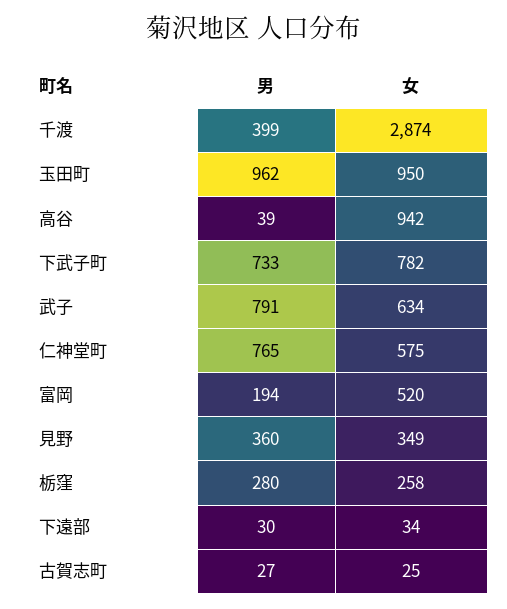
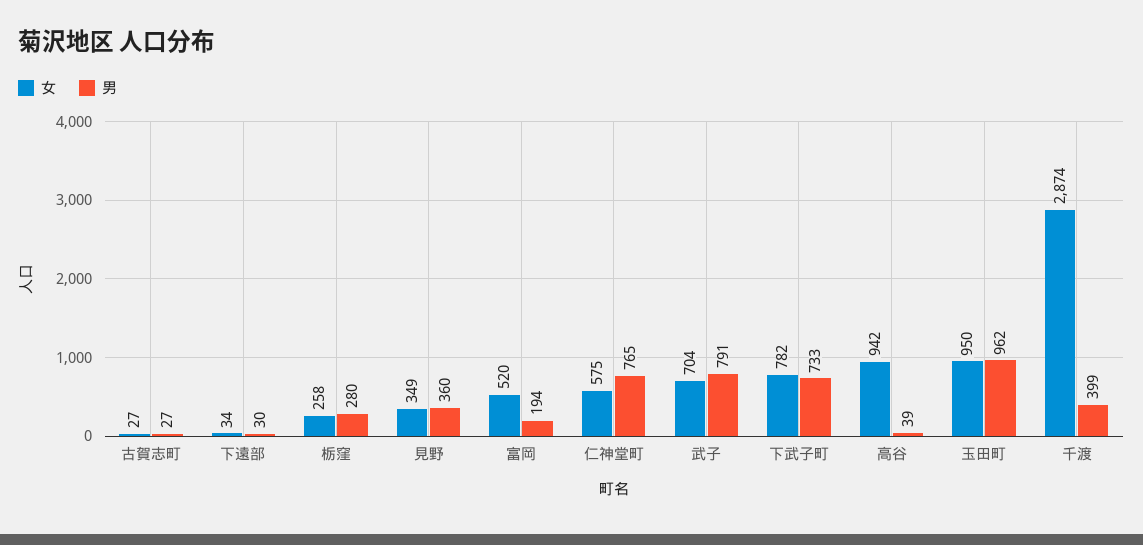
  {
    "男": {
      "千渡": 399,
      "玉田町": 962,
      "高谷": 39,
      "下武子町": 733,
      "武子": 791,
      "仁神堂町": 765,
      "富岡": 194,
      "見野": 360,
      "栃窪": 280,
      "下遠部": 30,
      "古賀志町": 27
    },
    "女": {
      "千渡": 2874,
      "玉田町": 950,
      "高谷": 942,
      "下武子町": 782,
-     "武子": 634,
+     "武子": 704,
      "仁神堂町": 575,
      "富岡": 520,
      "見野": 349,
      "栃窪": 258,
      "下遠部": 34,
-     "古賀志町": 25
+     "古賀志町": 27
    }
  }

